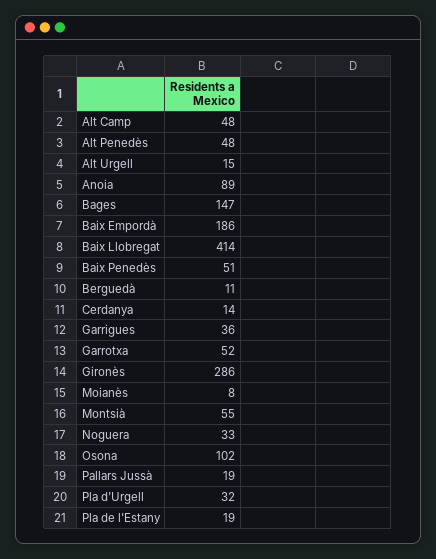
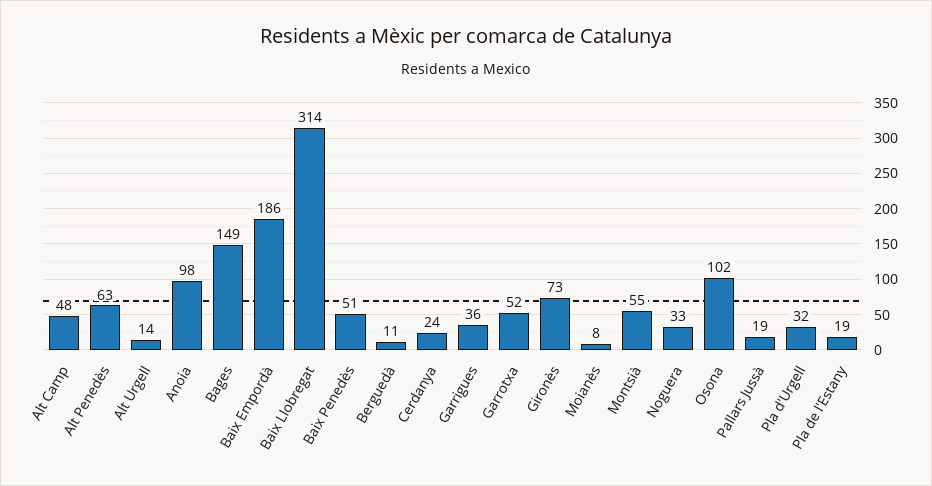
  {
    "Alt Camp": 48,
-   "Alt Penedès": 48,
+   "Alt Penedès": 63,
-   "Alt Urgell": 15,
+   "Alt Urgell": 14,
-   "Anoia": 89,
+   "Anoia": 98,
-   "Bages": 147,
+   "Bages": 149,
    "Baix Empordà": 186,
-   "Baix Llobregat": 414,
+   "Baix Llobregat": 314,
    "Baix Penedès": 51,
    "Berguedà": 11,
-   "Cerdanya": 14,
+   "Cerdanya": 24,
    "Garrigues": 36,
    "Garrotxa": 52,
-   "Gironès": 286,
+   "Gironès": 73,
    "Moianès": 8,
    "Montsià": 55,
    "Noguera": 33,
    "Osona": 102,
    "Pallars Jussà": 19,
    "Pla d'Urgell": 32,
    "Pla de l'Estany": 19
  }

